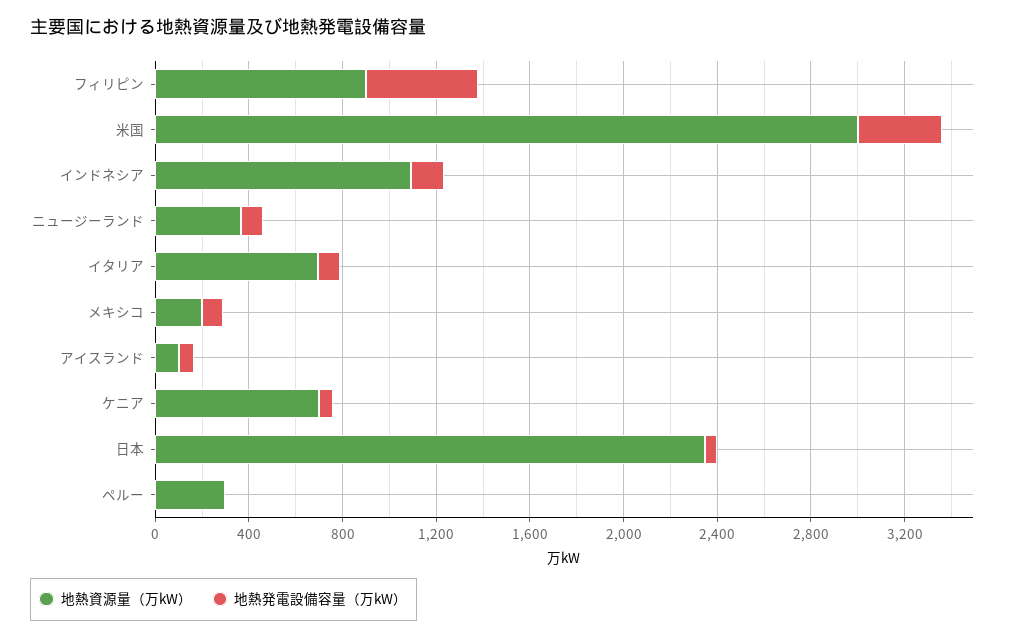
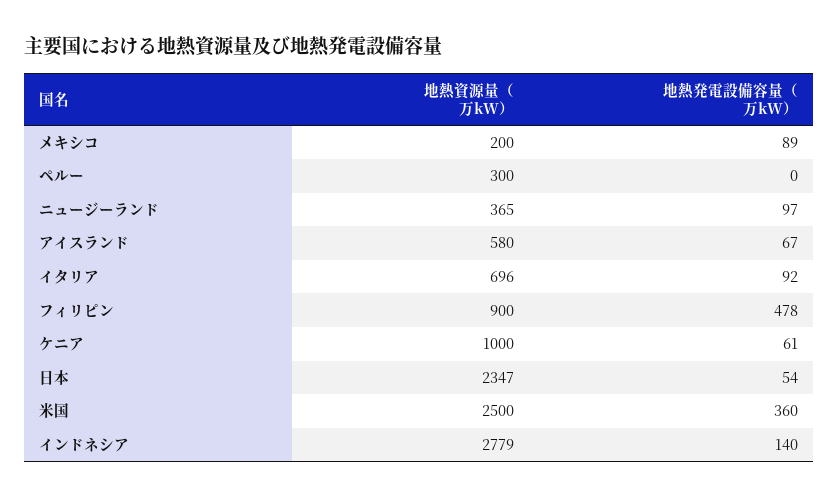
  {
    "地熱資源量（万kW）": {
      "フィリピン": 900,
-     "米国": 3000,
+     "米国": 2500,
-     "インドネシア": 1100,
+     "インドネシア": 2779,
      "ニュージーランド": 365,
      "イタリア": 696,
      "メキシコ": 200,
-     "アイスランド": 100,
+     "アイスランド": 580,
-     "ケニア": 700,
+     "ケニア": 1000,
      "日本": 2347,
      "ペルー": 300
    },
    "地熱発電設備容量（万kW）": {
      "フィリピン": 478,
      "米国": 360,
      "インドネシア": 140,
      "ニュージーランド": 97,
      "イタリア": 92,
      "メキシコ": 89,
      "アイスランド": 67,
      "ケニア": 61,
      "日本": 54,
      "ペルー": 0
    }
  }

